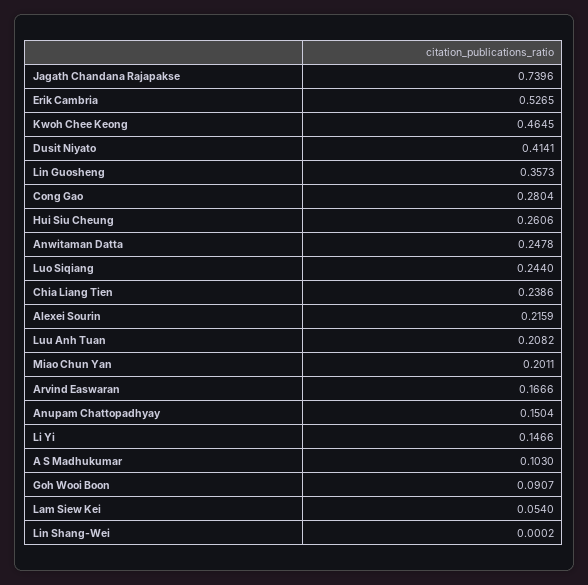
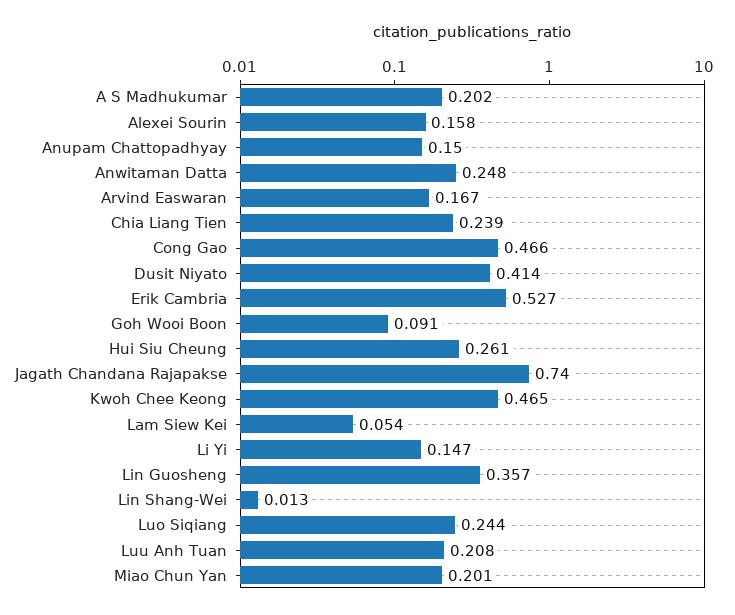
  {
    "Jagath Chandana Rajapakse": 0.7396,
    "Erik Cambria": 0.5265,
    "Kwoh Chee Keong": 0.4645,
    "Dusit Niyato": 0.4141,
    "Lin Guosheng": 0.3573,
-   "Cong Gao": 0.2804,
+   "Cong Gao": 0.466,
    "Hui Siu Cheung": 0.2606,
    "Anwitaman Datta": 0.2478,
    "Luo Siqiang": 0.244,
    "Chia Liang Tien": 0.2386,
-   "Alexei Sourin": 0.2159,
+   "Alexei Sourin": 0.158,
    "Luu Anh Tuan": 0.2082,
    "Miao Chun Yan": 0.2011,
    "Arvind Easwaran": 0.1666,
    "Anupam Chattopadhyay": 0.1504,
    "Li Yi": 0.1466,
-   "A S Madhukumar": 0.103,
+   "A S Madhukumar": 0.202,
    "Goh Wooi Boon": 0.0907,
    "Lam Siew Kei": 0.054,
-   "Lin Shang-Wei": 0.0002
+   "Lin Shang-Wei": 0.013
  }

